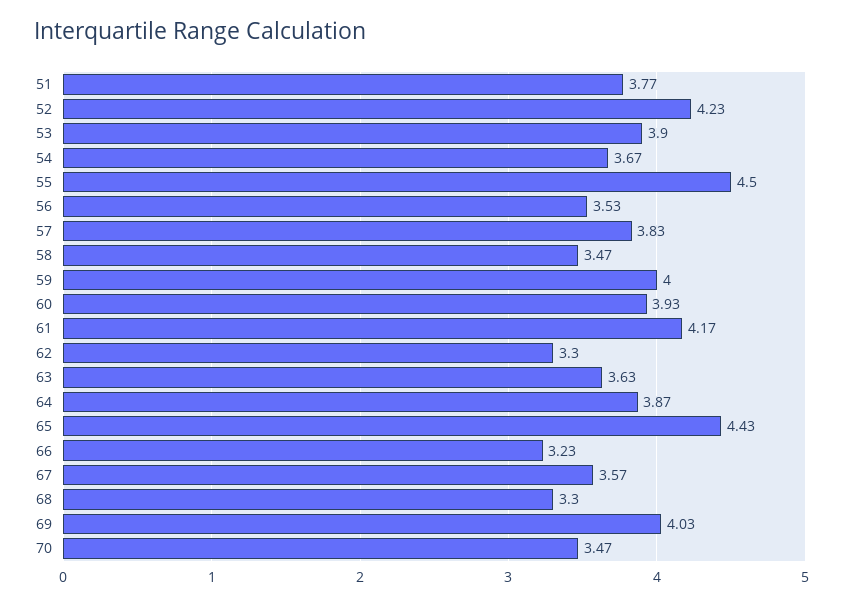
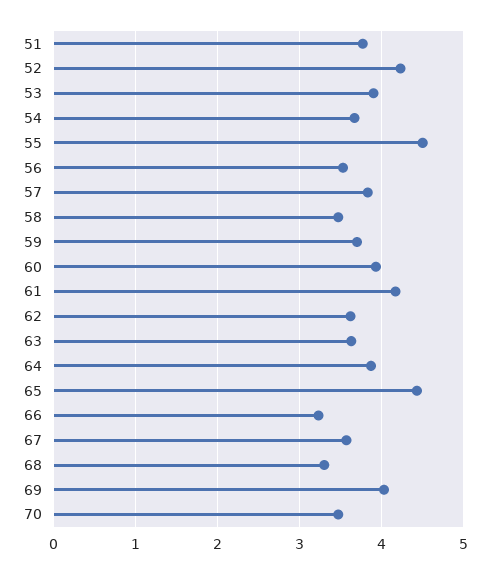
  {
    "51": 3.77,
    "52": 4.23,
    "53": 3.9,
    "54": 3.67,
    "55": 4.5,
    "56": 3.53,
    "57": 3.83,
    "58": 3.47,
-   "59": 4,
+   "59": 3.7,
    "60": 3.93,
    "61": 4.17,
-   "62": 3.3,
+   "62": 3.6,
    "63": 3.63,
    "64": 3.87,
    "65": 4.43,
    "66": 3.23,
    "67": 3.57,
    "68": 3.3,
    "69": 4.03,
    "70": 3.47
  }

